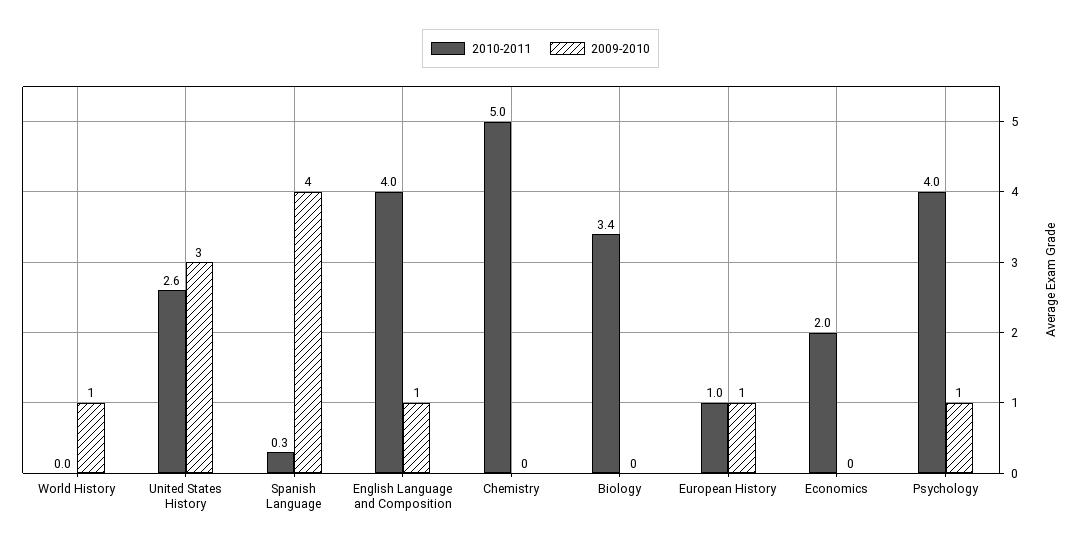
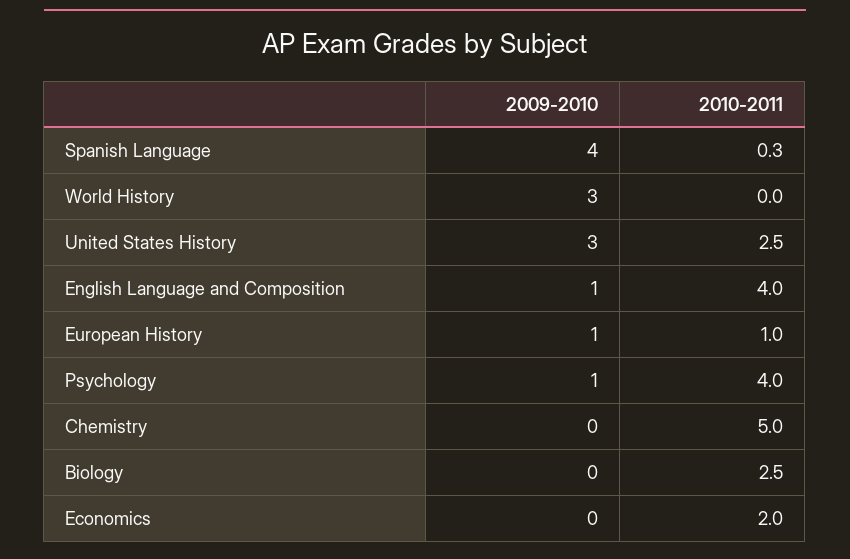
  {
    "2010-2011": {
      "World History": 0,
-     "United States History": 2.6,
+     "United States History": 2.5,
      "Spanish Language": 0.3,
      "English Language and Composition": 4,
      "Chemistry": 5,
-     "Biology": 3.4,
+     "Biology": 2.5,
      "European History": 1,
      "Economics": 2,
      "Psychology": 4
    },
    "2009-2010": {
-     "World History": 1,
+     "World History": 3,
      "United States History": 3,
      "Spanish Language": 4,
      "English Language and Composition": 1,
      "Chemistry": 0,
      "Biology": 0,
      "European History": 1,
      "Economics": 0,
      "Psychology": 1
    }
  }

